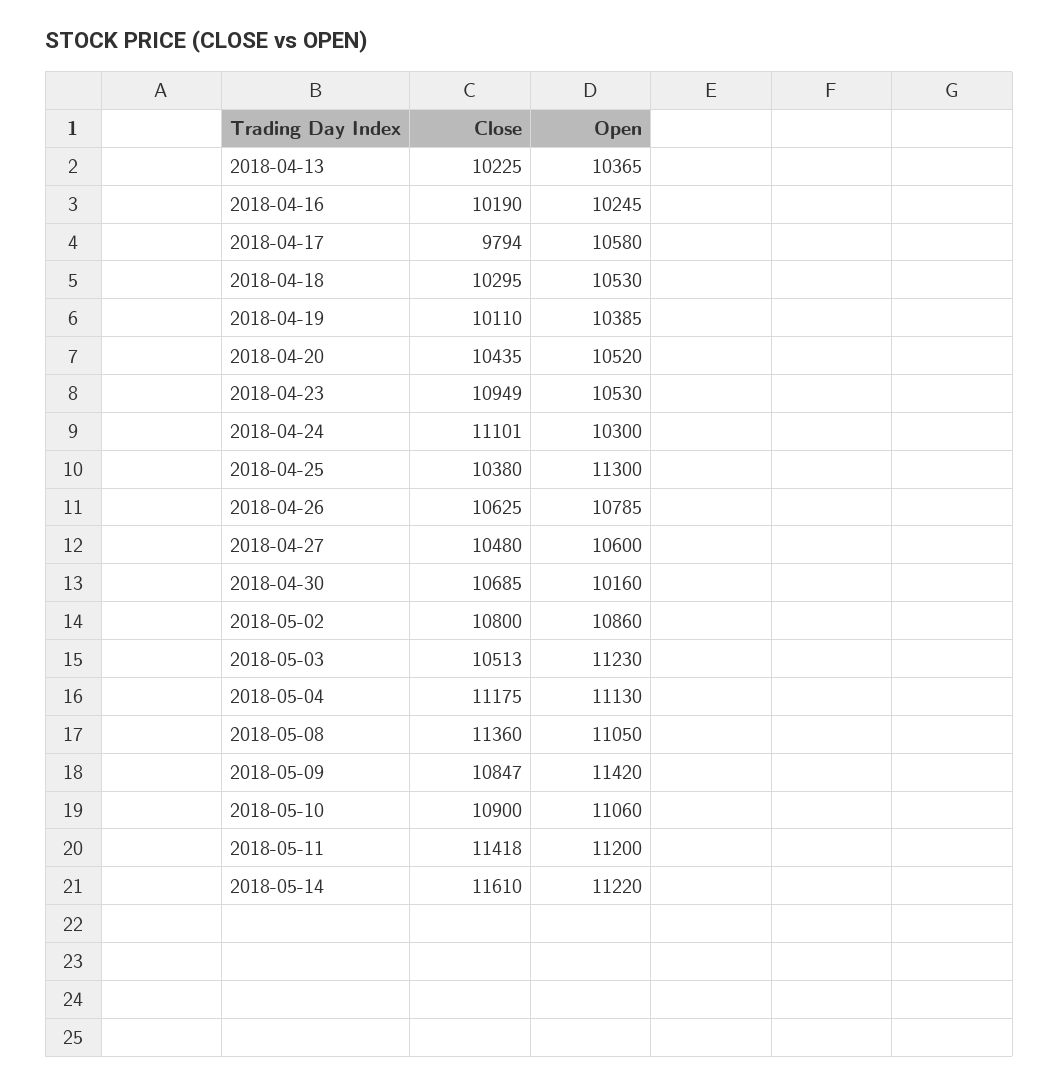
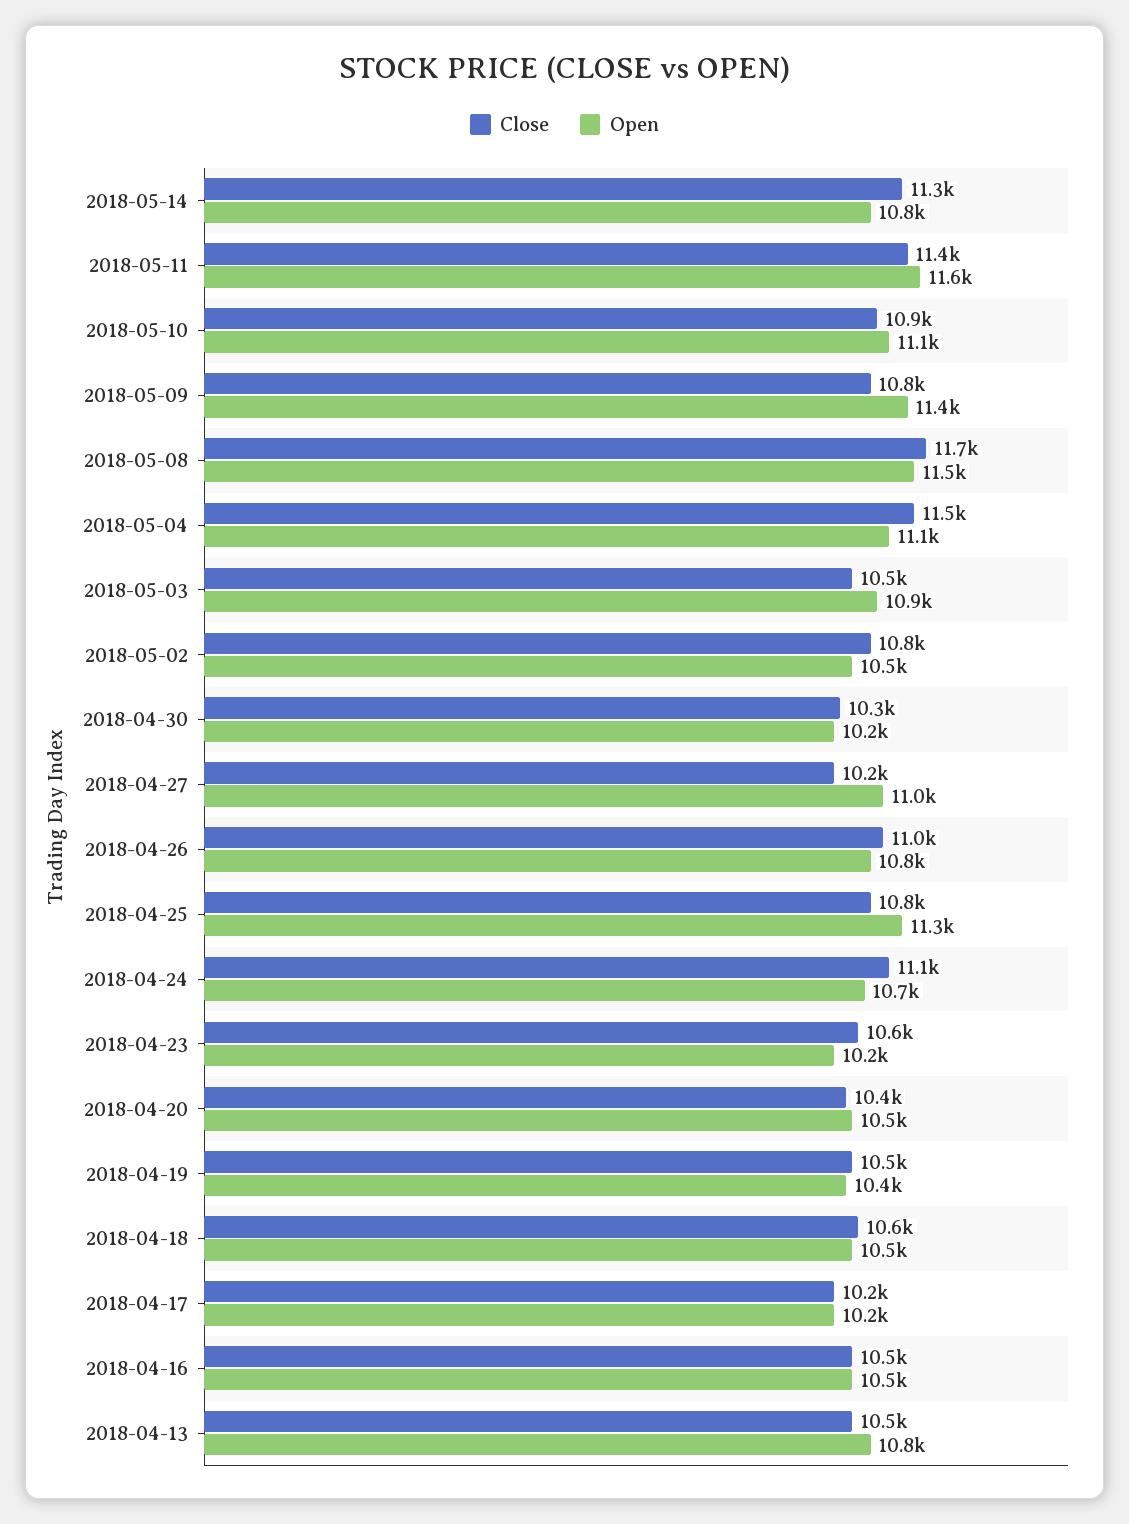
  {
    "Close": {
-     "2018-04-13": 10225,
+     "2018-04-13": 10500,
-     "2018-04-16": 10190,
+     "2018-04-16": 10500,
-     "2018-04-17": 9794,
+     "2018-04-17": 10200,
-     "2018-04-18": 10295,
+     "2018-04-18": 10600,
-     "2018-04-19": 10110,
+     "2018-04-19": 10500,
      "2018-04-20": 10435,
-     "2018-04-23": 10949,
+     "2018-04-23": 10600,
      "2018-04-24": 11101,
-     "2018-04-25": 10380,
+     "2018-04-25": 10800,
-     "2018-04-26": 10625,
+     "2018-04-26": 11000,
-     "2018-04-27": 10480,
+     "2018-04-27": 10200,
-     "2018-04-30": 10685,
+     "2018-04-30": 10300,
      "2018-05-02": 10800,
      "2018-05-03": 10513,
-     "2018-05-04": 11175,
+     "2018-05-04": 11500,
-     "2018-05-08": 11360,
+     "2018-05-08": 11700,
      "2018-05-09": 10847,
      "2018-05-10": 10900,
      "2018-05-11": 11418,
-     "2018-05-14": 11610
+     "2018-05-14": 11300
    },
    "Open": {
-     "2018-04-13": 10365,
+     "2018-04-13": 10800,
-     "2018-04-16": 10245,
+     "2018-04-16": 10500,
-     "2018-04-17": 10580,
+     "2018-04-17": 10200,
      "2018-04-18": 10530,
      "2018-04-19": 10385,
      "2018-04-20": 10520,
-     "2018-04-23": 10530,
+     "2018-04-23": 10200,
-     "2018-04-24": 10300,
+     "2018-04-24": 10700,
      "2018-04-25": 11300,
      "2018-04-26": 10785,
-     "2018-04-27": 10600,
+     "2018-04-27": 11000,
      "2018-04-30": 10160,
-     "2018-05-02": 10860,
+     "2018-05-02": 10500,
-     "2018-05-03": 11230,
+     "2018-05-03": 10900,
      "2018-05-04": 11130,
-     "2018-05-08": 11050,
+     "2018-05-08": 11500,
      "2018-05-09": 11420,
      "2018-05-10": 11060,
-     "2018-05-11": 11200,
+     "2018-05-11": 11600,
-     "2018-05-14": 11220
+     "2018-05-14": 10800
    }
  }

